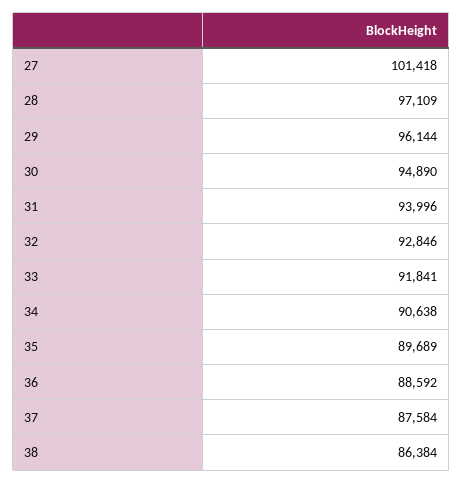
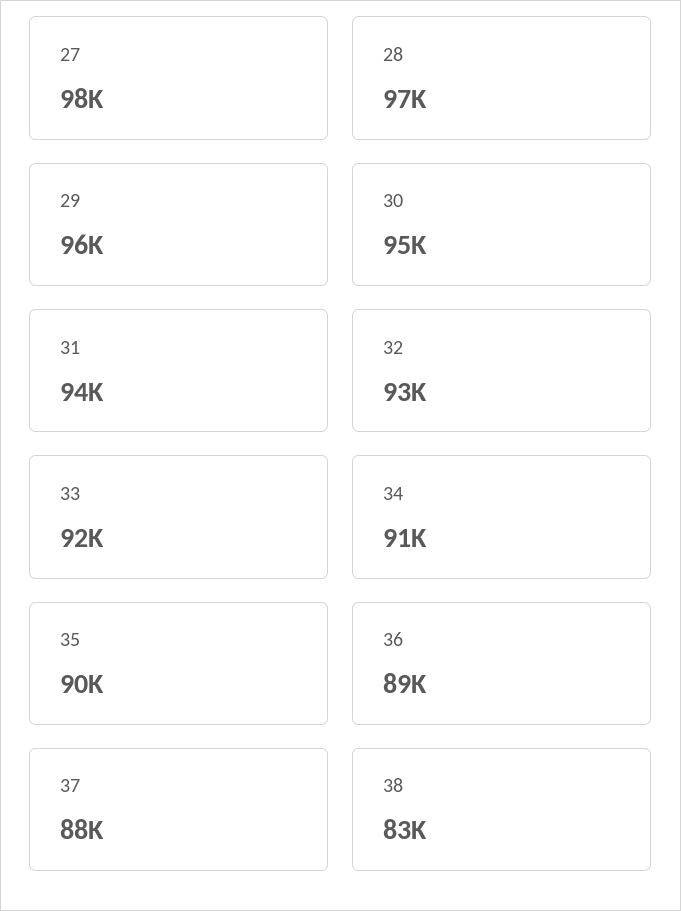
  {
-   "27": 101418,
+   "27": 98000,
    "28": 97109,
    "29": 96144,
    "30": 94890,
    "31": 93996,
    "32": 92846,
    "33": 91841,
    "34": 90638,
    "35": 89689,
    "36": 88592,
    "37": 87584,
-   "38": 86384
+   "38": 83000
  }

